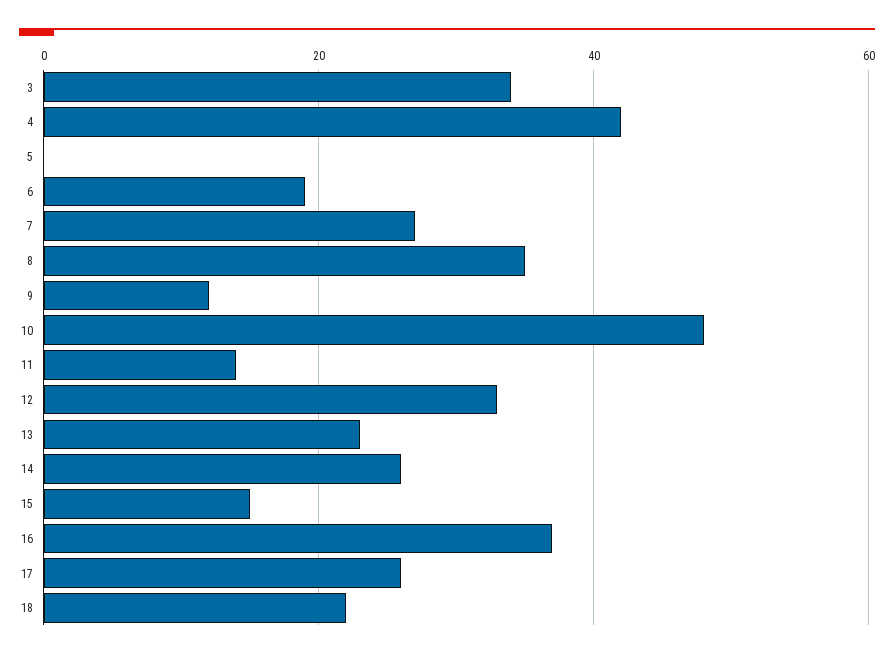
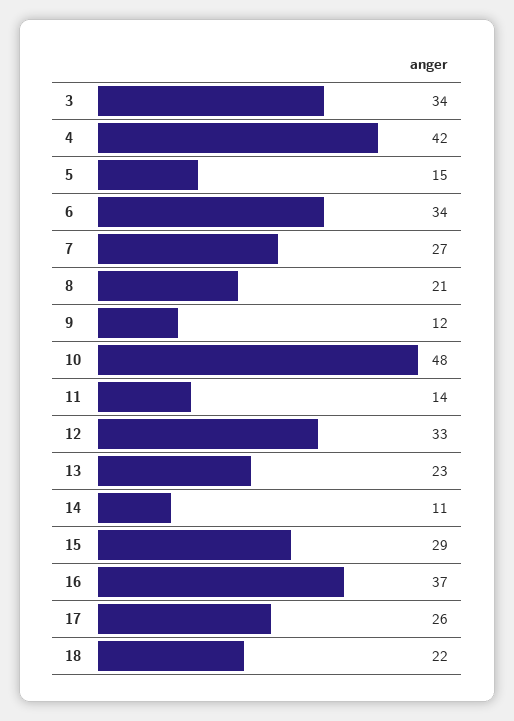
  {
    "3": 34,
    "4": 42,
-   "5": 0,
+   "5": 15,
-   "6": 20,
+   "6": 34,
    "7": 27,
-   "8": 35,
+   "8": 21,
    "9": 12,
    "10": 48,
    "11": 14,
    "12": 33,
    "13": 23,
-   "14": 25,
+   "14": 11,
-   "15": 15,
+   "15": 29,
    "16": 37,
    "17": 26,
    "18": 22
  }

